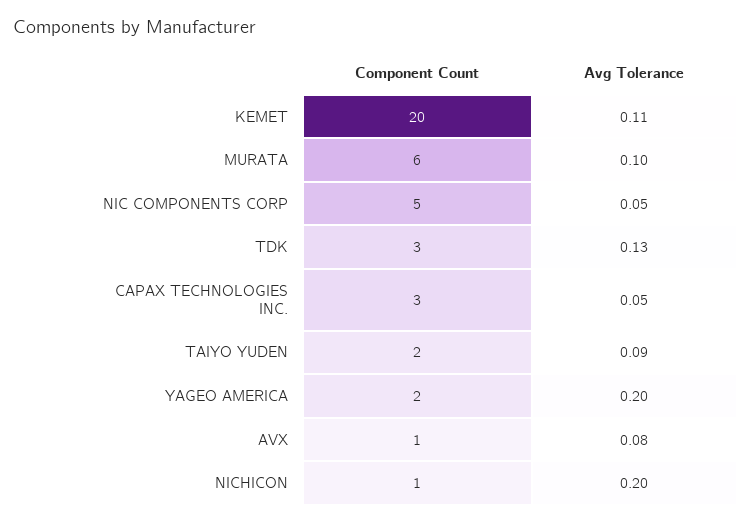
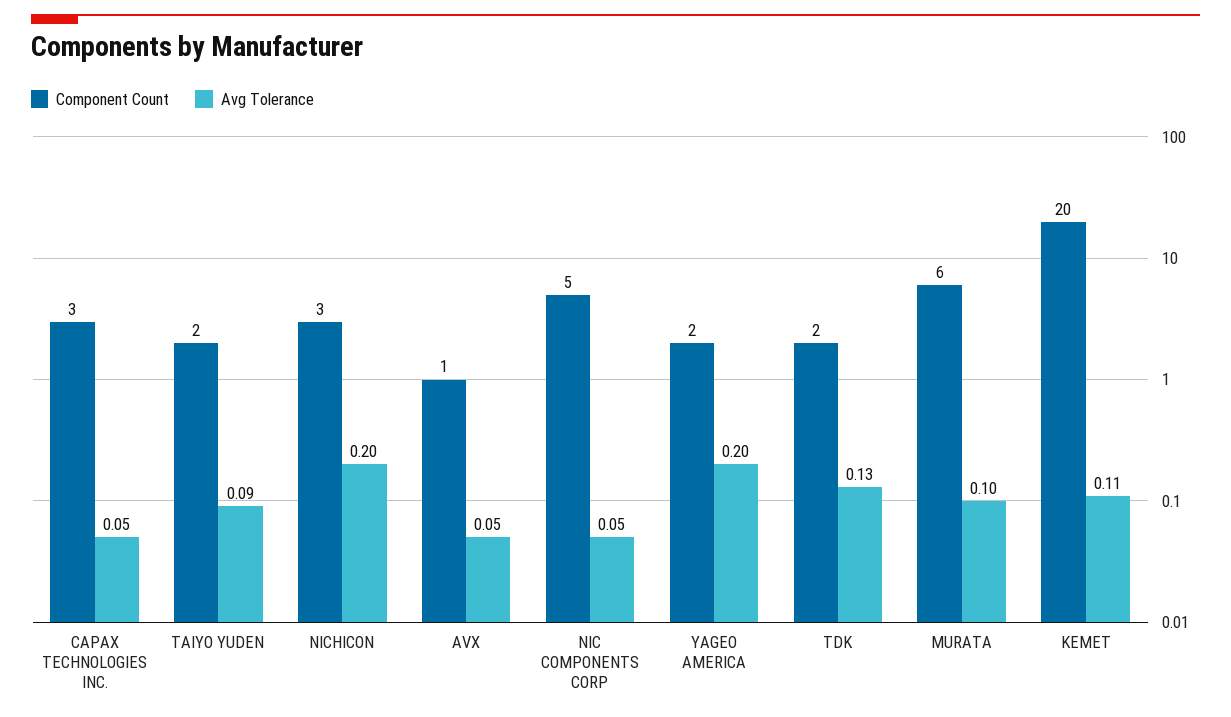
  {
    "Component Count": {
      "KEMET": 20,
      "MURATA": 6,
      "NIC COMPONENTS CORP": 5,
-     "TDK": 3,
+     "TDK": 2,
      "CAPAX TECHNOLOGIES INC.": 3,
      "TAIYO YUDEN": 2,
      "YAGEO AMERICA": 2,
      "AVX": 1,
-     "NICHICON": 1
+     "NICHICON": 3
    },
    "Avg Tolerance": {
      "KEMET": 0.11,
      "MURATA": 0.1,
      "NIC COMPONENTS CORP": 0.05,
      "TDK": 0.13,
      "CAPAX TECHNOLOGIES INC.": 0.05,
      "TAIYO YUDEN": 0.09,
      "YAGEO AMERICA": 0.2,
-     "AVX": 0.08,
+     "AVX": 0.05,
      "NICHICON": 0.2
    }
  }

